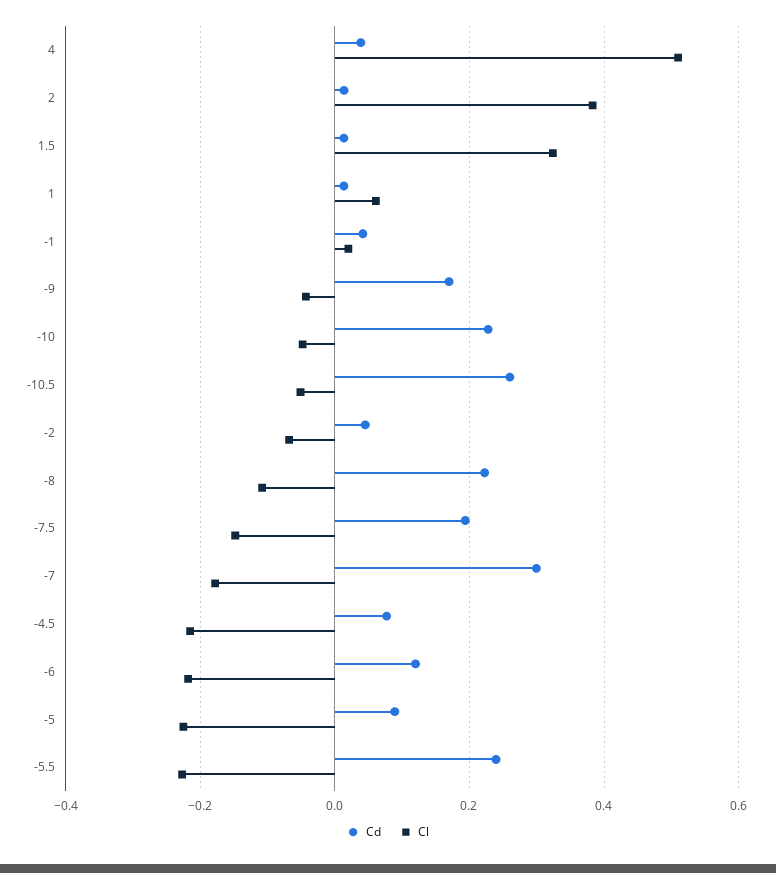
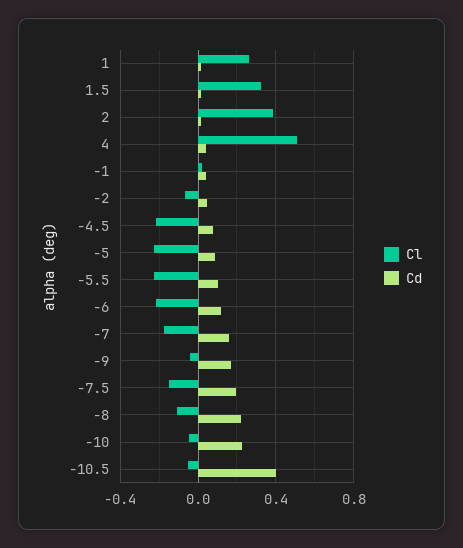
  {
    "Cd": {
      "4": 0.04,
      "2": 0.02,
      "1.5": 0.02,
      "1": 0.02,
      "-1": 0.04,
      "-9": 0.16,
      "-10": 0.22,
-     "-10.5": 0.26,
+     "-10.5": 0.4,
      "-2": 0.04,
      "-8": 0.22,
      "-7.5": 0.2,
-     "-7": 0.3,
+     "-7": 0.15,
      "-4.5": 0.08,
      "-6": 0.12,
      "-5": 0.08,
-     "-5.5": 0.24
+     "-5.5": 0.1
    },
    "Cl": {
      "4": 0.52,
      "2": 0.38,
      "1.5": 0.32,
-     "1": 0.06,
+     "1": 0.25,
      "-1": 0.02,
      "-9": -0.04,
      "-10": -0.04,
      "-10.5": -0.06,
      "-2": -0.06,
      "-8": -0.1,
      "-7.5": -0.14,
      "-7": -0.18,
      "-4.5": -0.22,
      "-6": -0.22,
      "-5": -0.22,
      "-5.5": -0.22
    }
  }

